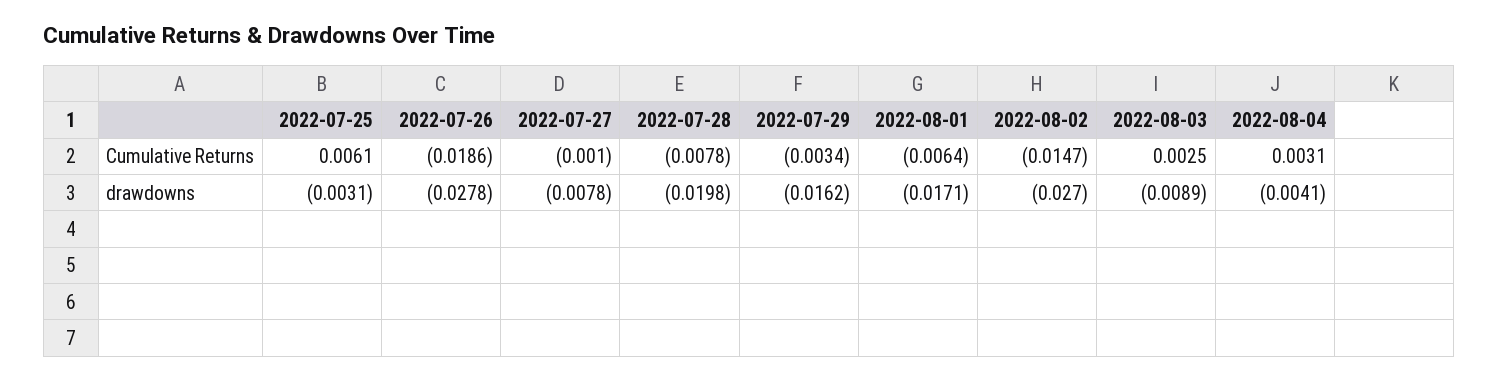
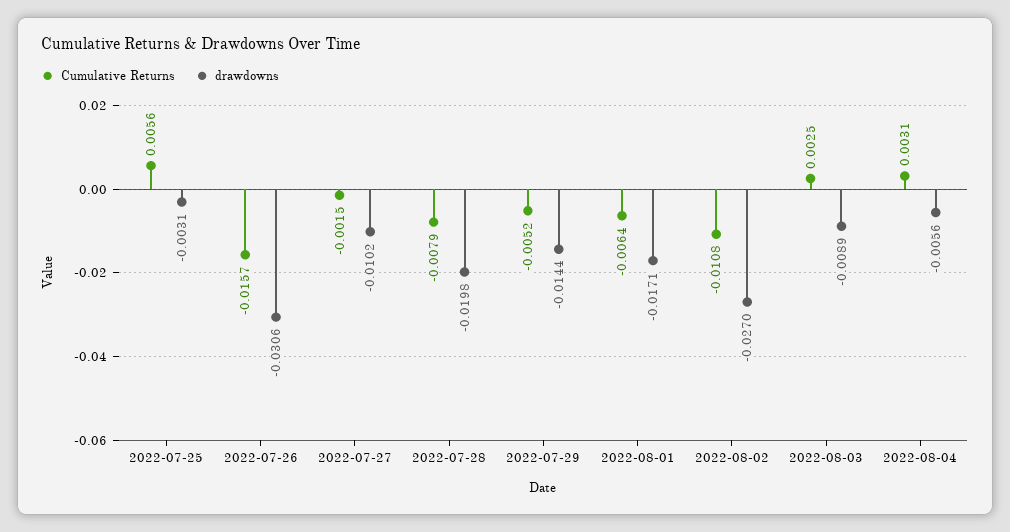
  {
    "Cumulative Returns": {
-     "2022-07-25": 0.0061,
+     "2022-07-25": 0.0056,
-     "2022-07-26": -0.0186,
+     "2022-07-26": -0.0157,
-     "2022-07-27": -0.001,
+     "2022-07-27": -0.0015,
-     "2022-07-28": -0.0078,
+     "2022-07-28": -0.0079,
-     "2022-07-29": -0.0034,
+     "2022-07-29": -0.0052,
      "2022-08-01": -0.0064,
-     "2022-08-02": -0.0147,
+     "2022-08-02": -0.0108,
      "2022-08-03": 0.0025,
      "2022-08-04": 0.0031
    },
    "drawdowns": {
      "2022-07-25": -0.0031,
-     "2022-07-26": -0.0278,
+     "2022-07-26": -0.0306,
-     "2022-07-27": -0.0078,
+     "2022-07-27": -0.0102,
      "2022-07-28": -0.0198,
-     "2022-07-29": -0.0162,
+     "2022-07-29": -0.0144,
      "2022-08-01": -0.0171,
      "2022-08-02": -0.027,
      "2022-08-03": -0.0089,
-     "2022-08-04": -0.0041
+     "2022-08-04": -0.0056
    }
  }

